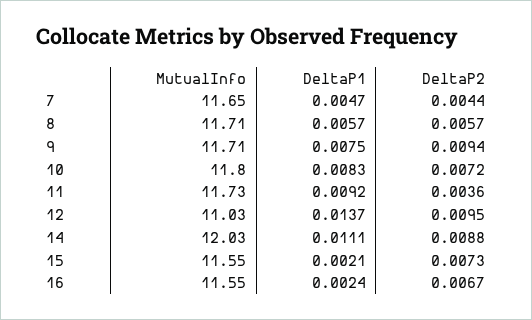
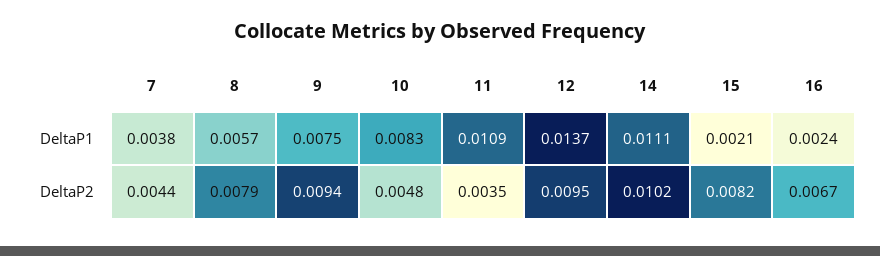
  {
-   "MutualInfo": {
-     "7": 11.65,
-     "8": 11.71,
-     "9": 11.71,
-     "10": 11.8,
-     "11": 11.73,
-     "12": 11.03,
-     "14": 12.03,
-     "15": 11.55,
-     "16": 11.55
-   },
    "DeltaP1": {
-     "7": 0.0047,
+     "7": 0.0038,
      "8": 0.0057,
      "9": 0.0075,
      "10": 0.0083,
-     "11": 0.0092,
+     "11": 0.0109,
      "12": 0.0137,
      "14": 0.0111,
      "15": 0.0021,
      "16": 0.0024
    },
    "DeltaP2": {
      "7": 0.0044,
-     "8": 0.0057,
+     "8": 0.0079,
      "9": 0.0094,
-     "10": 0.0072,
+     "10": 0.0048,
-     "11": 0.0036,
+     "11": 0.0035,
      "12": 0.0095,
-     "14": 0.0088,
+     "14": 0.0102,
-     "15": 0.0073,
+     "15": 0.0082,
      "16": 0.0067
    }
  }

